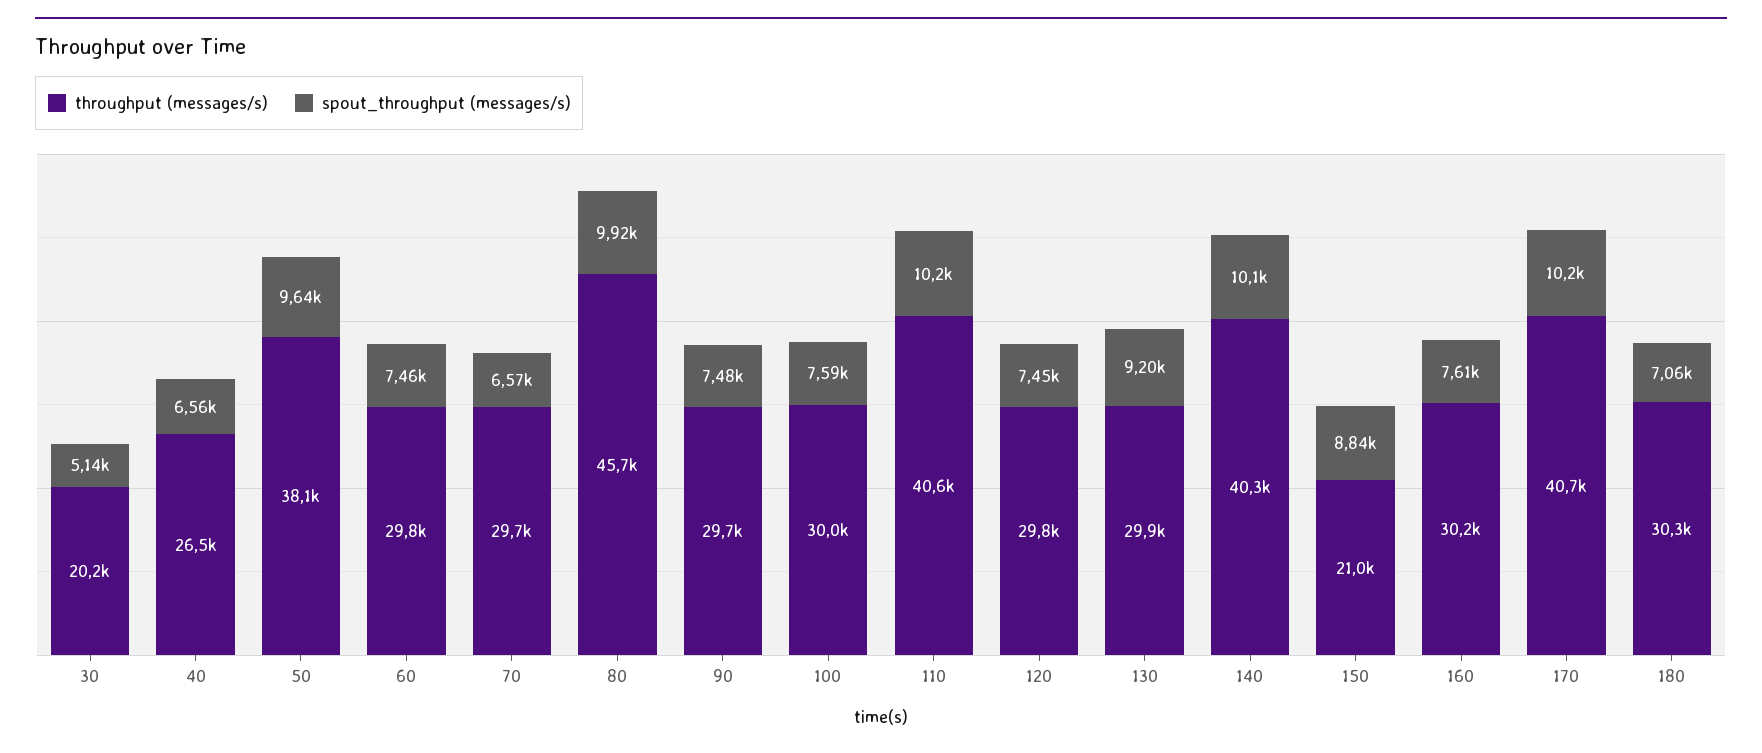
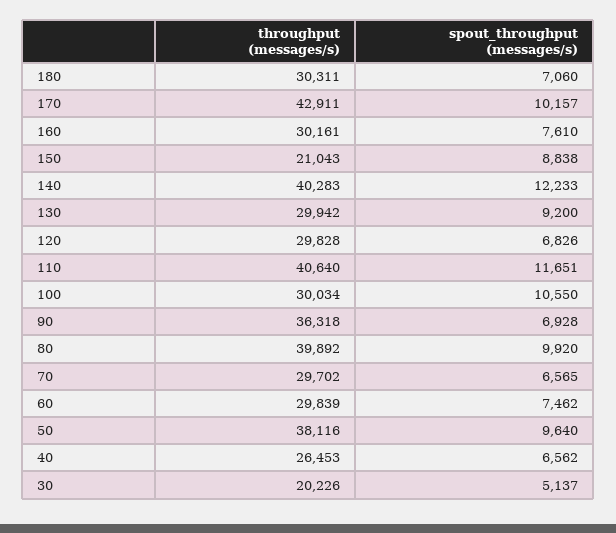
  {
    "throughput (messages/s)": {
      "30": 20226,
      "40": 26453,
      "50": 38116,
      "60": 29839,
      "70": 29702,
-     "80": 45700,
+     "80": 39892,
-     "90": 29700,
+     "90": 36318,
      "100": 30034,
      "110": 40640,
      "120": 29828,
      "130": 29942,
      "140": 40283,
      "150": 21043,
      "160": 30161,
-     "170": 40700,
+     "170": 42911,
      "180": 30311
    },
    "spout_throughput (messages/s)": {
      "30": 5137,
      "40": 6562,
      "50": 9640,
      "60": 7462,
      "70": 6565,
      "80": 9920,
-     "90": 7480,
+     "90": 6928,
-     "100": 7590,
+     "100": 10550,
-     "110": 10200,
+     "110": 11651,
-     "120": 7450,
+     "120": 6826,
      "130": 9200,
-     "140": 10100,
+     "140": 12233,
      "150": 8838,
      "160": 7610,
      "170": 10157,
      "180": 7060
    }
  }

